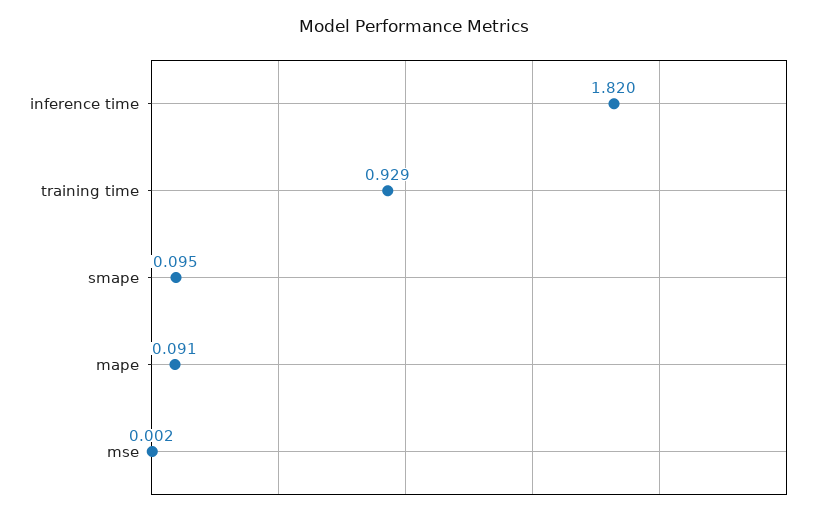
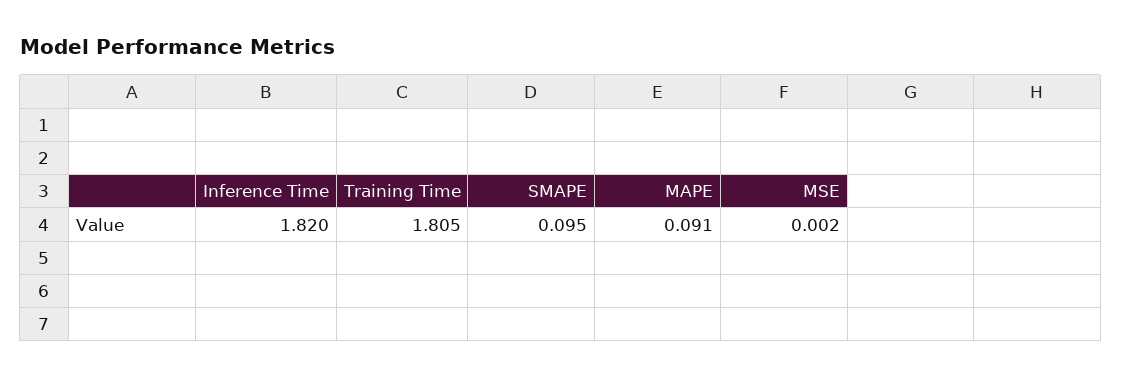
  {
    "inference time": 1.82,
-   "training time": 0.929,
+   "training time": 1.805,
    "smape": 0.095,
    "mape": 0.091,
    "mse": 0.002
  }

